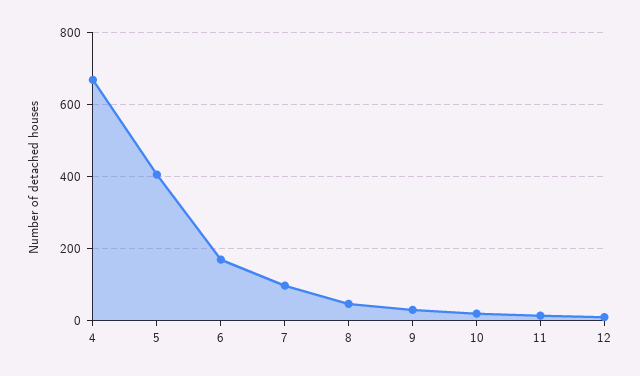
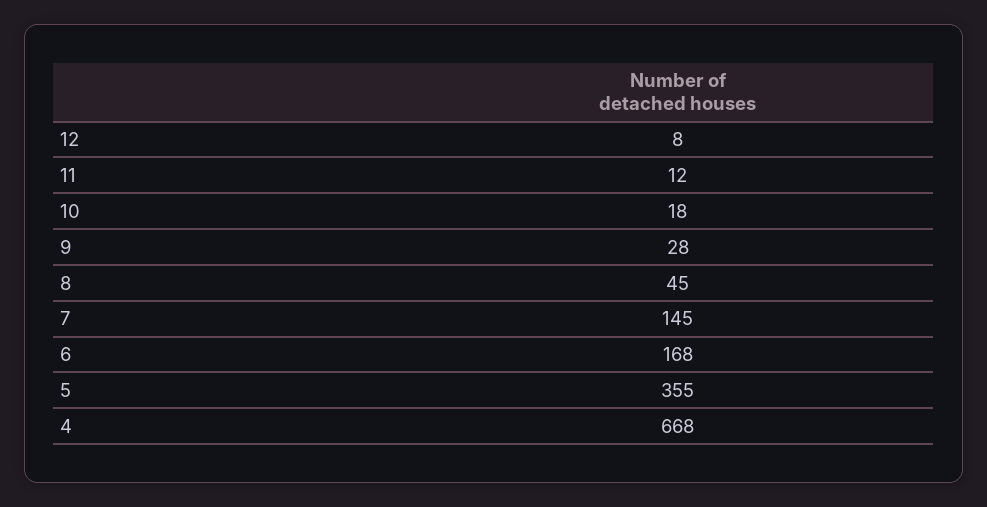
  {
    "4": 668,
-   "5": 400,
+   "5": 355,
    "6": 168,
-   "7": 100,
+   "7": 145,
    "8": 45,
    "9": 28,
    "10": 18,
    "11": 12,
    "12": 8
  }

